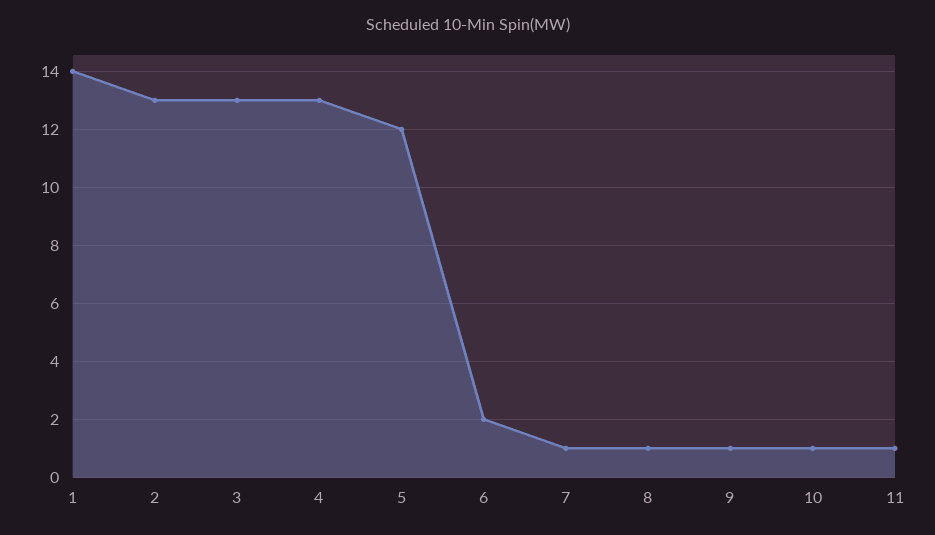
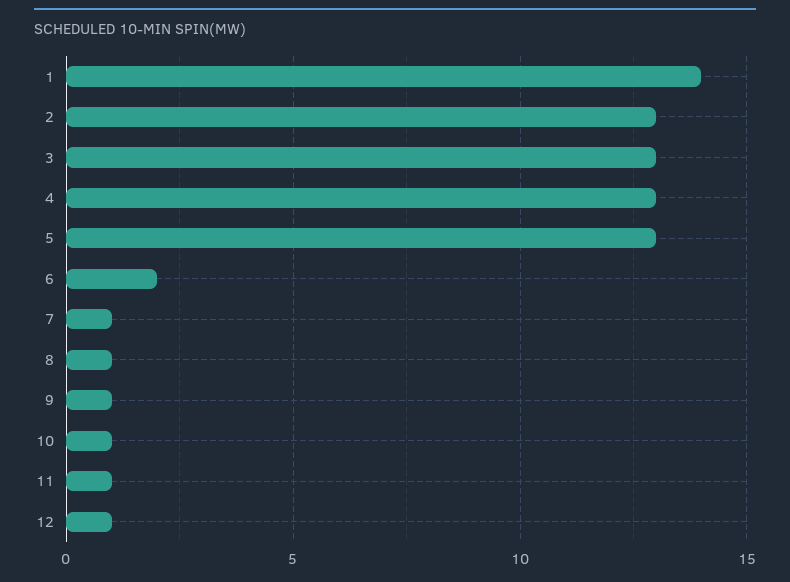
  {
    "1": 14,
    "2": 13,
    "3": 13,
    "4": 13,
-   "5": 12,
+   "5": 13,
    "6": 2,
    "7": 1,
    "8": 1,
    "9": 1,
    "10": 1,
-   "11": 1
+   "11": 1,
+   "12": 1
  }

